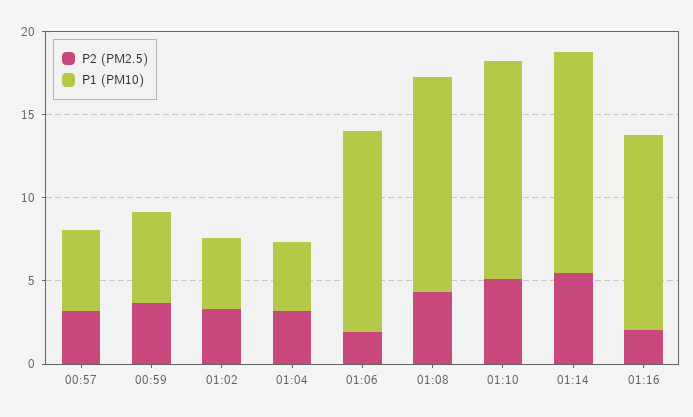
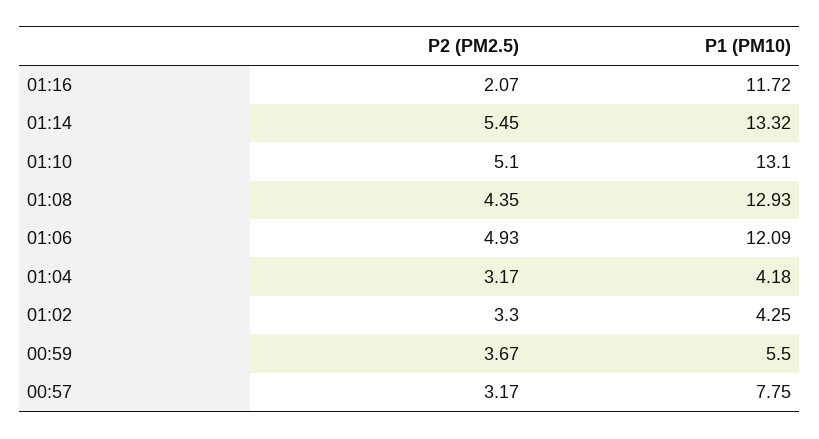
  {
    "P2 (PM2.5)": {
      "00:57": 3.17,
      "00:59": 3.67,
      "01:02": 3.3,
      "01:04": 3.17,
-     "01:06": 2,
+     "01:06": 4.93,
      "01:08": 4.35,
      "01:10": 5.1,
      "01:14": 5.45,
      "01:16": 2.07
    },
    "P1 (PM10)": {
-     "00:57": 5,
+     "00:57": 7.75,
      "00:59": 5.5,
      "01:02": 4.25,
      "01:04": 4.18,
      "01:06": 12.09,
      "01:08": 12.93,
      "01:10": 13.1,
      "01:14": 13.32,
      "01:16": 11.72
    }
  }

